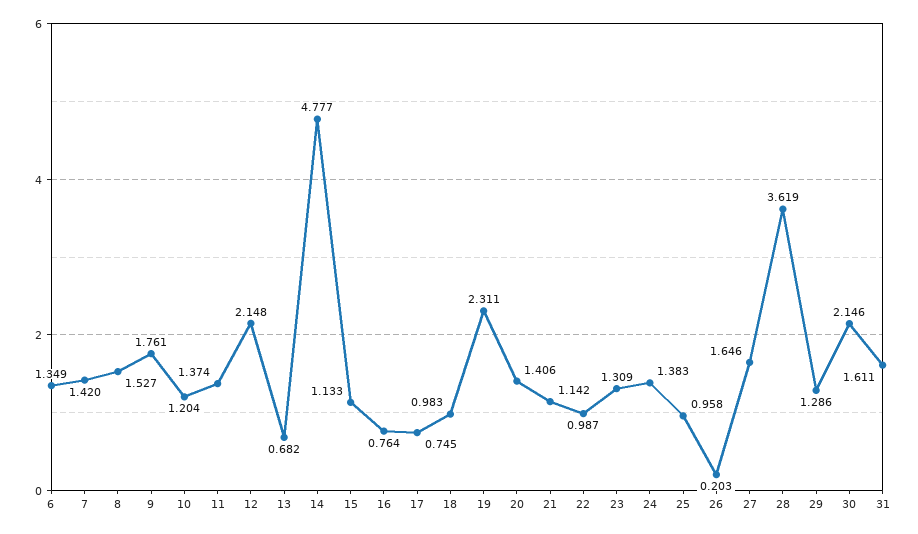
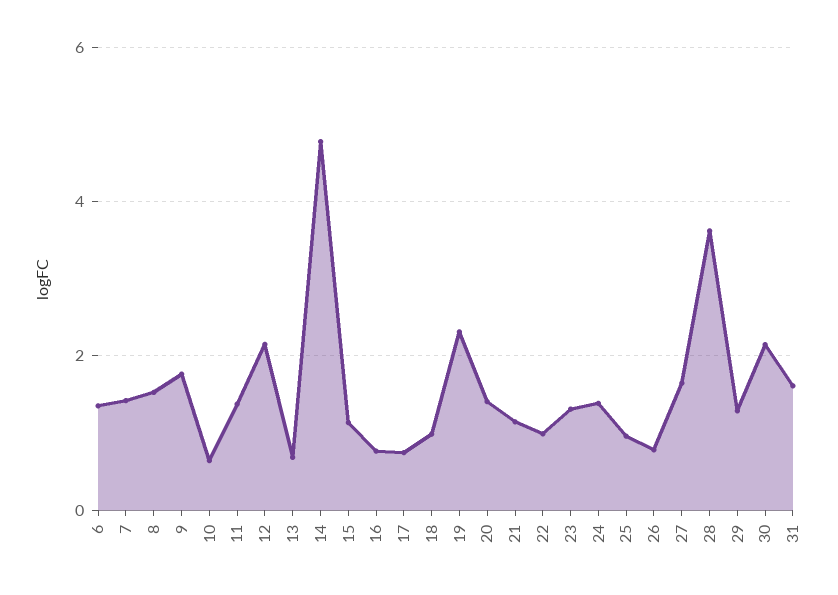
  {
    "6": 1.349,
    "7": 1.42,
    "8": 1.527,
    "9": 1.761,
-   "10": 1.204,
+   "10": 0.6,
    "11": 1.374,
    "12": 2.148,
    "13": 0.682,
    "14": 4.777,
    "15": 1.133,
    "16": 0.764,
    "17": 0.745,
    "18": 0.983,
    "19": 2.311,
    "20": 1.406,
    "21": 1.142,
    "22": 0.987,
    "23": 1.309,
    "24": 1.383,
    "25": 0.958,
-   "26": 0.203,
+   "26": 0.8,
    "27": 1.646,
    "28": 3.619,
    "29": 1.286,
    "30": 2.146,
    "31": 1.611
  }

